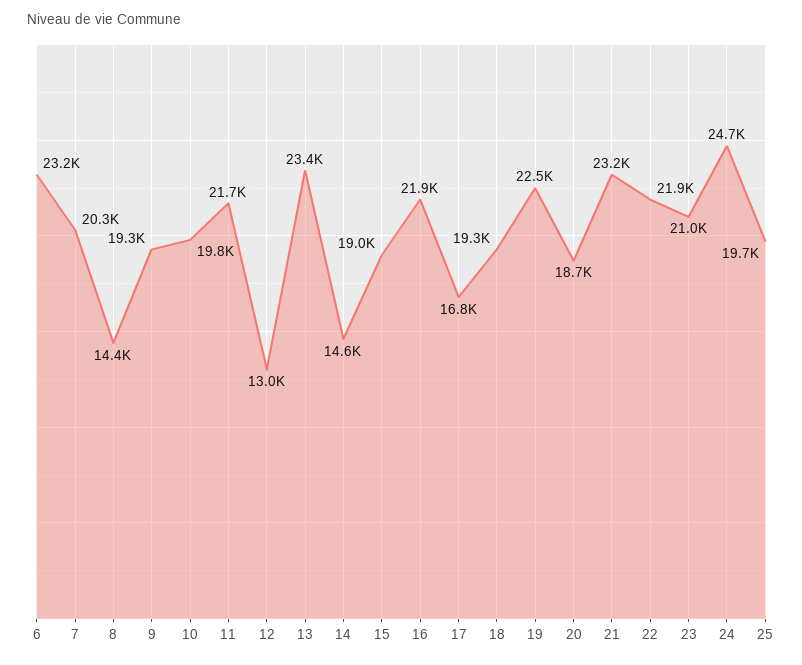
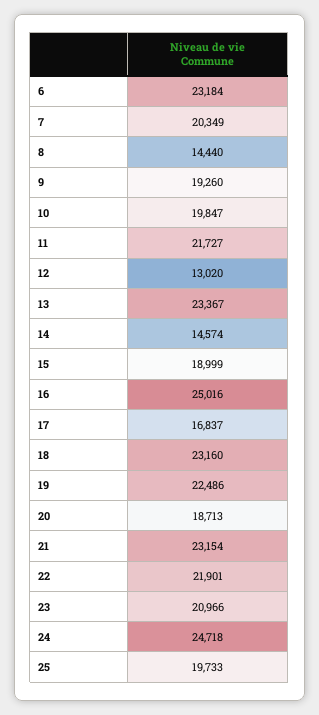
  {
    "6": 23184,
    "7": 20349,
    "8": 14440,
    "9": 19260,
    "10": 19847,
    "11": 21727,
    "12": 13020,
    "13": 23367,
    "14": 14574,
    "15": 18999,
-   "16": 21900,
+   "16": 25016,
    "17": 16837,
-   "18": 19300,
+   "18": 23160,
    "19": 22486,
    "20": 18713,
    "21": 23154,
    "22": 21901,
    "23": 20966,
    "24": 24718,
    "25": 19733
  }

